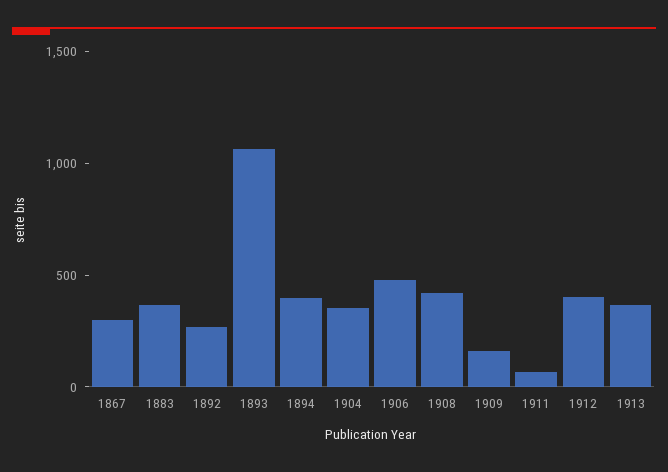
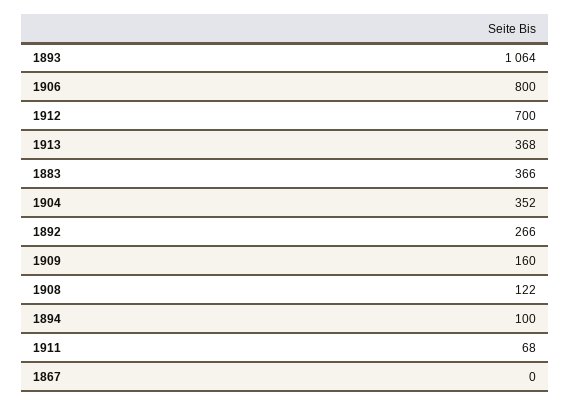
  {
-   "1867": 300,
+   "1867": 0,
    "1883": 366,
    "1892": 266,
    "1893": 1064,
-   "1894": 400,
+   "1894": 100,
    "1904": 352,
-   "1906": 500,
+   "1906": 800,
-   "1908": 400,
+   "1908": 122,
    "1909": 160,
    "1911": 68,
-   "1912": 400,
+   "1912": 700,
    "1913": 368
  }

